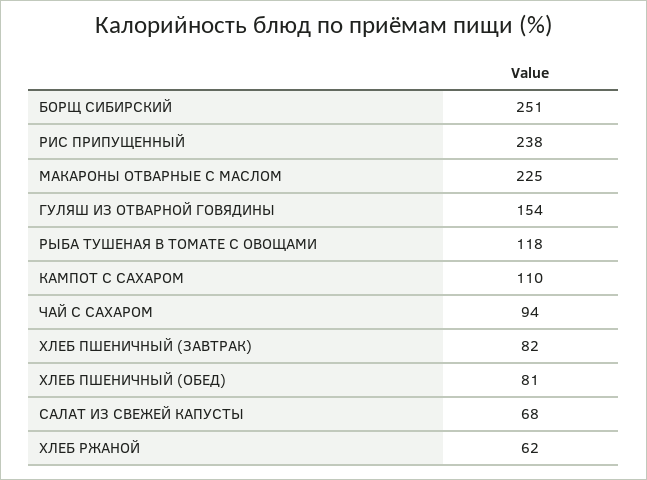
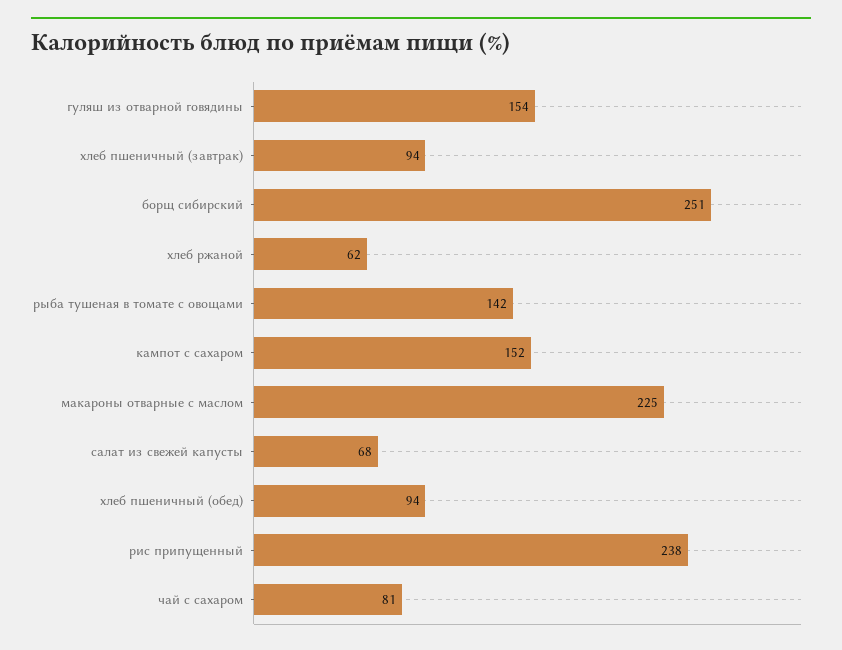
  {
    "БОРЩ СИБИРСКИЙ": 251,
    "РИС ПРИПУЩЕННЫЙ": 238,
    "МАКАРОНЫ ОТВАРНЫЕ С МАСЛОМ": 225,
    "ГУЛЯШ ИЗ ОТВАРНОЙ ГОВЯДИНЫ": 154,
-   "РЫБА ТУШЕНАЯ В ТОМАТЕ С ОВОЩАМИ": 118,
+   "РЫБА ТУШЕНАЯ В ТОМАТЕ С ОВОЩАМИ": 142,
-   "КАМПОТ С САХАРОМ": 110,
+   "КАМПОТ С САХАРОМ": 152,
-   "ЧАЙ С САХАРОМ": 94,
+   "ЧАЙ С САХАРОМ": 81,
-   "ХЛЕБ ПШЕНИЧНЫЙ (ЗАВТРАК)": 82,
+   "ХЛЕБ ПШЕНИЧНЫЙ (ЗАВТРАК)": 94,
-   "ХЛЕБ ПШЕНИЧНЫЙ (ОБЕД)": 81,
+   "ХЛЕБ ПШЕНИЧНЫЙ (ОБЕД)": 94,
    "САЛАТ ИЗ СВЕЖЕЙ КАПУСТЫ": 68,
    "ХЛЕБ РЖАНОЙ": 62
  }

